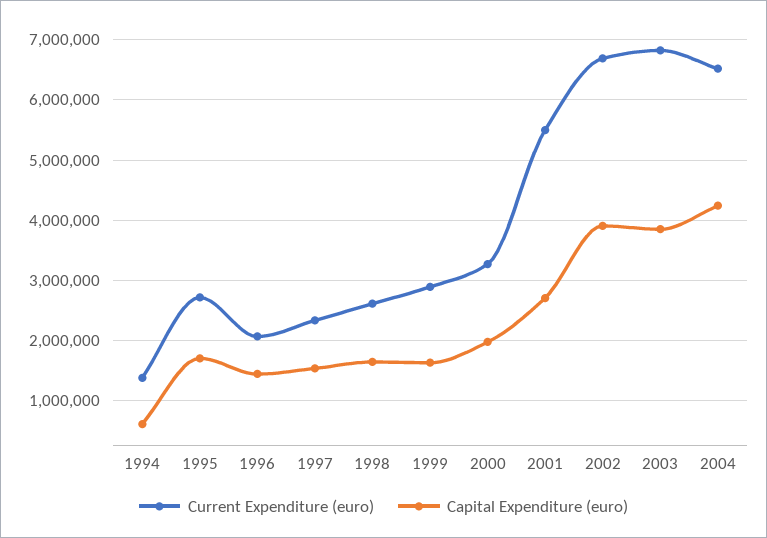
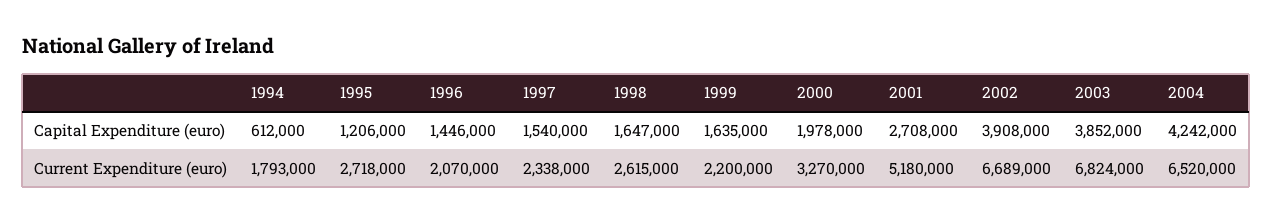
  {
    "Current Expenditure (euro)": {
-     "1994": 1400000,
+     "1994": 1793000,
      "1995": 2718000,
      "1996": 2070000,
      "1997": 2338000,
      "1998": 2615000,
-     "1999": 2900000,
+     "1999": 2200000,
      "2000": 3270000,
-     "2001": 5500000,
+     "2001": 5180000,
      "2002": 6689000,
      "2003": 6824000,
      "2004": 6520000
    },
    "Capital Expenditure (euro)": {
      "1994": 612000,
-     "1995": 1700000,
+     "1995": 1206000,
      "1996": 1446000,
      "1997": 1540000,
      "1998": 1647000,
      "1999": 1635000,
      "2000": 1978000,
      "2001": 2708000,
      "2002": 3908000,
      "2003": 3852000,
      "2004": 4242000
    }
  }

